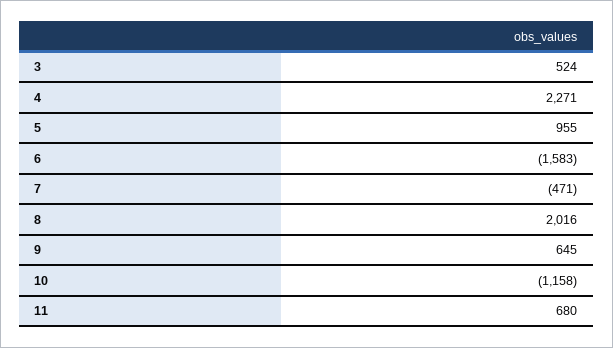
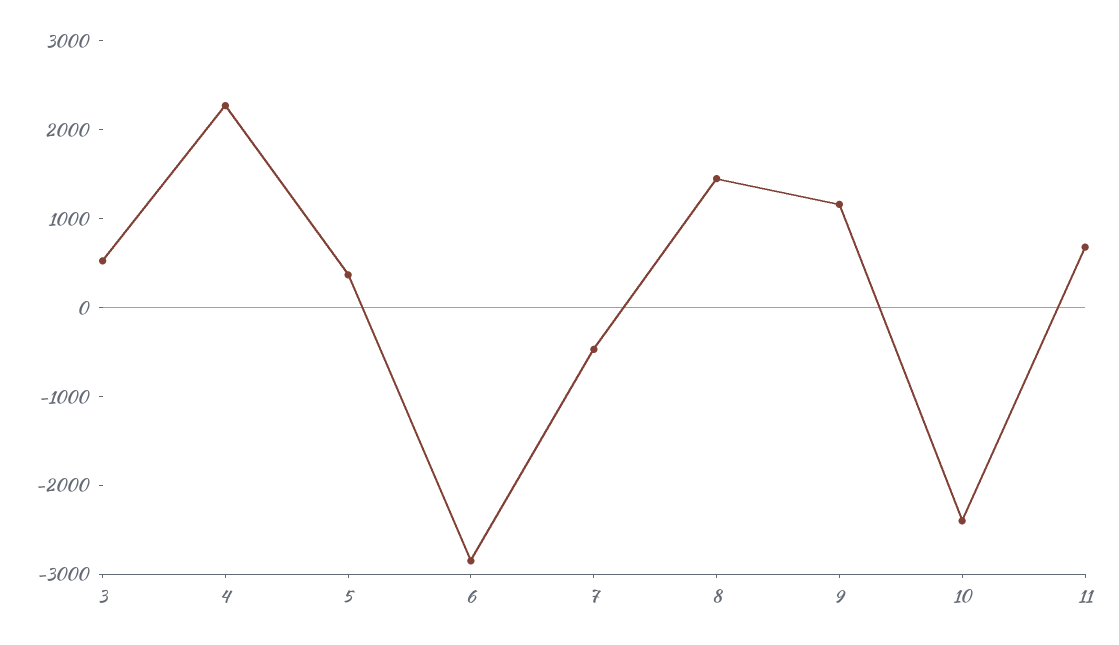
  {
    "3": 524,
    "4": 2271,
-   "5": 955,
+   "5": 400,
-   "6": -1583,
+   "6": -2800,
    "7": -471,
-   "8": 2016,
+   "8": 1400,
-   "9": 645,
+   "9": 1200,
-   "10": -1158,
+   "10": -2400,
    "11": 680
  }

